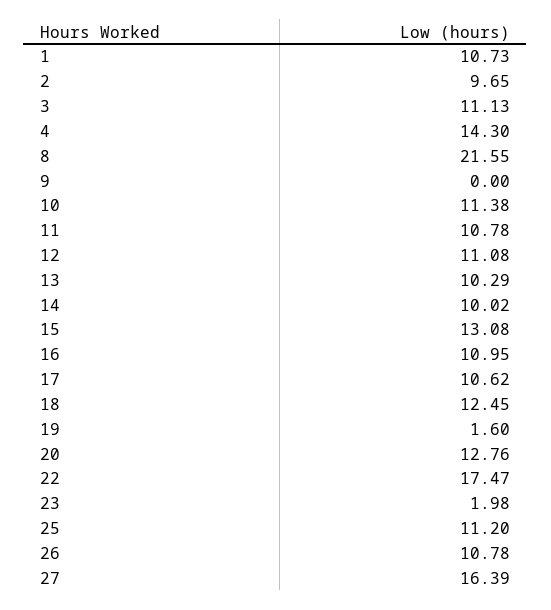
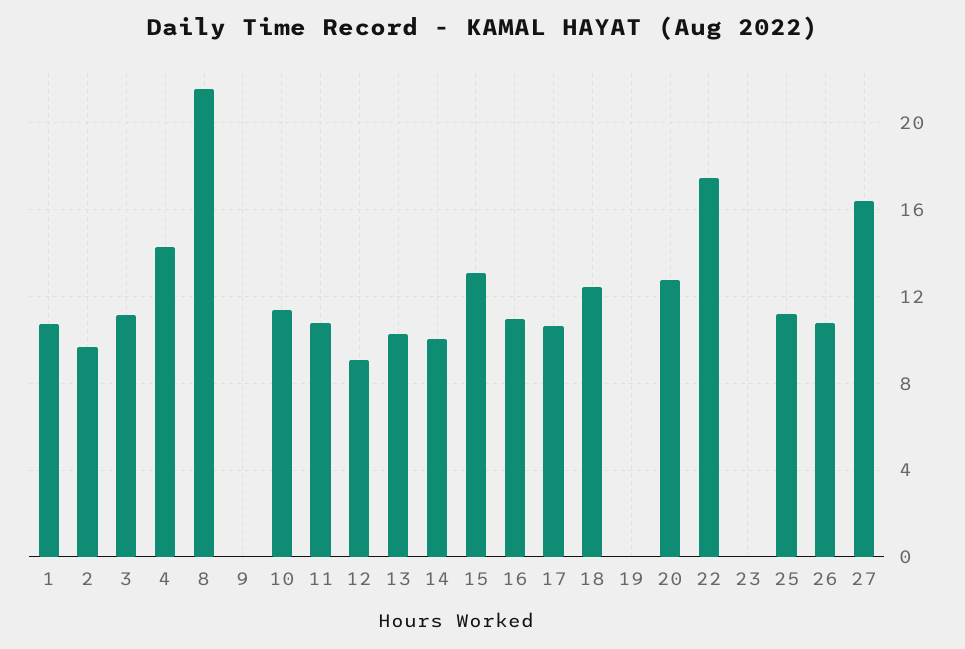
  {
    "1": 10.73,
    "2": 9.65,
    "3": 11.13,
    "4": 14.3,
    "8": 21.55,
    "9": 0,
    "10": 11.38,
    "11": 10.78,
-   "12": 11.08,
+   "12": 9,
    "13": 10.29,
    "14": 10.02,
    "15": 13.08,
    "16": 10.95,
    "17": 10.62,
    "18": 12.45,
-   "19": 1.6,
+   "19": 0,
    "20": 12.76,
    "22": 17.47,
-   "23": 1.98,
+   "23": 0,
    "25": 11.2,
    "26": 10.78,
    "27": 16.39
  }

